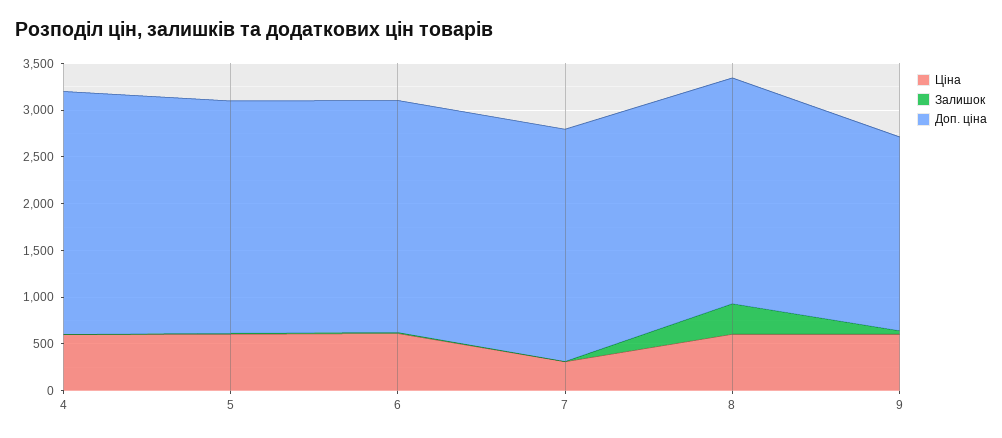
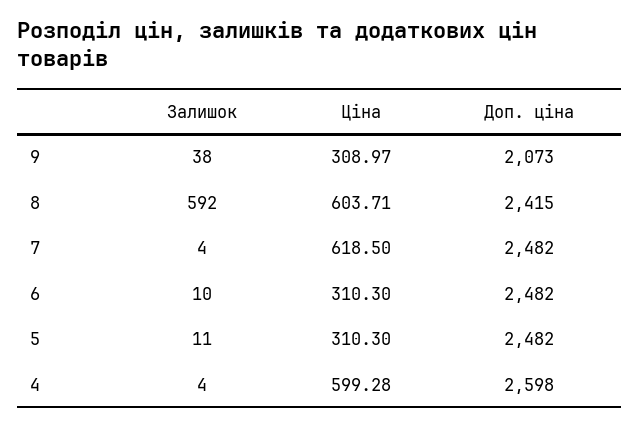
  {
    "Ціна": {
      "4": 599.28,
-     "5": 600,
+     "5": 310.3,
-     "6": 600,
+     "6": 310.3,
-     "7": 300,
+     "7": 618.5,
      "8": 603.71,
-     "9": 600
+     "9": 308.97
    },
    "Залишок": {
      "4": 4,
      "5": 11,
      "6": 10,
      "7": 4,
-     "8": 300,
+     "8": 592,
      "9": 38
    },
    "Доп. ціна": {
      "4": 2598,
      "5": 2482,
      "6": 2482,
      "7": 2482,
      "8": 2415,
      "9": 2073
    }
  }

